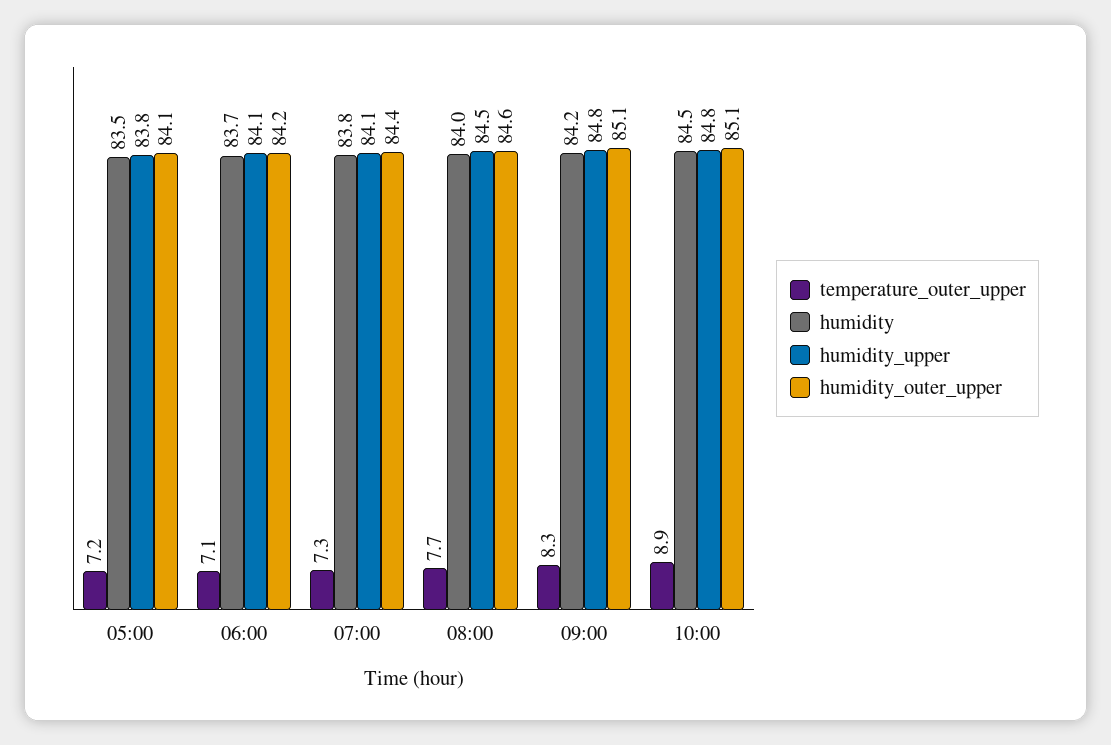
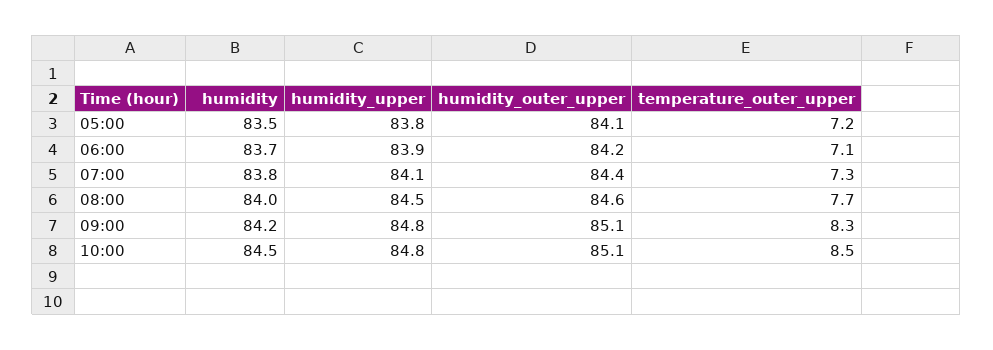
  {
    "temperature_outer_upper": {
      "05:00": 7.2,
      "06:00": 7.1,
      "07:00": 7.3,
      "08:00": 7.7,
      "09:00": 8.3,
-     "10:00": 8.9
+     "10:00": 8.5
    },
    "humidity": {
      "05:00": 83.5,
      "06:00": 83.7,
      "07:00": 83.8,
      "08:00": 84,
      "09:00": 84.2,
      "10:00": 84.5
    },
    "humidity_upper": {
      "05:00": 83.8,
-     "06:00": 84.1,
+     "06:00": 83.9,
      "07:00": 84.1,
      "08:00": 84.5,
      "09:00": 84.8,
      "10:00": 84.8
    },
    "humidity_outer_upper": {
      "05:00": 84.1,
      "06:00": 84.2,
      "07:00": 84.4,
      "08:00": 84.6,
      "09:00": 85.1,
      "10:00": 85.1
    }
  }

